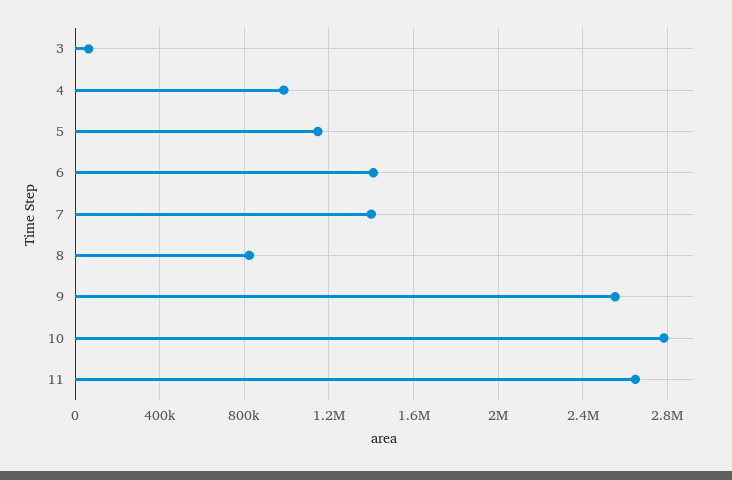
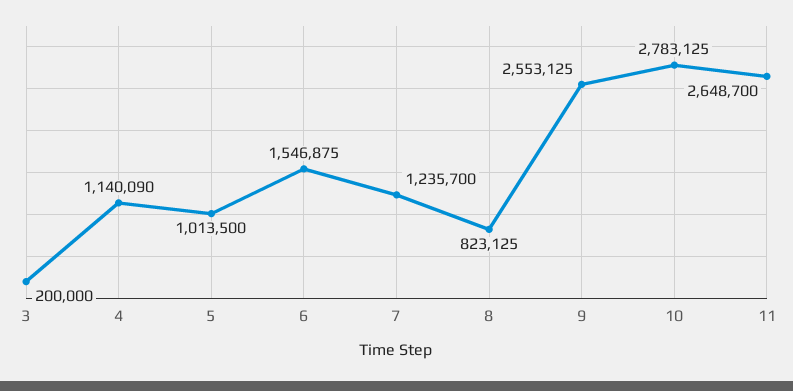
  {
-   "3": 50000,
+   "3": 200000,
-   "4": 1000000,
+   "4": 1140090,
-   "5": 1150000,
+   "5": 1013500,
-   "6": 1400000,
+   "6": 1546875,
-   "7": 1400000,
+   "7": 1235700,
    "8": 823125,
    "9": 2553125,
    "10": 2783125,
    "11": 2648700
  }

